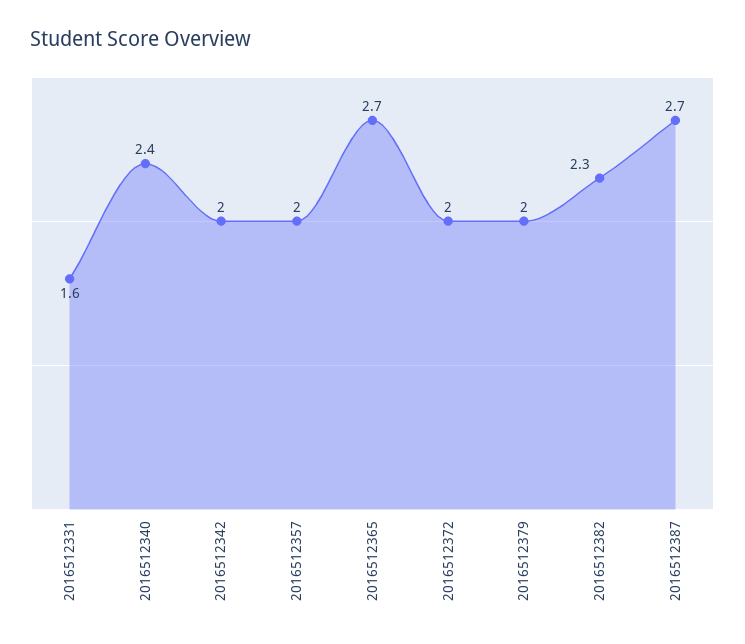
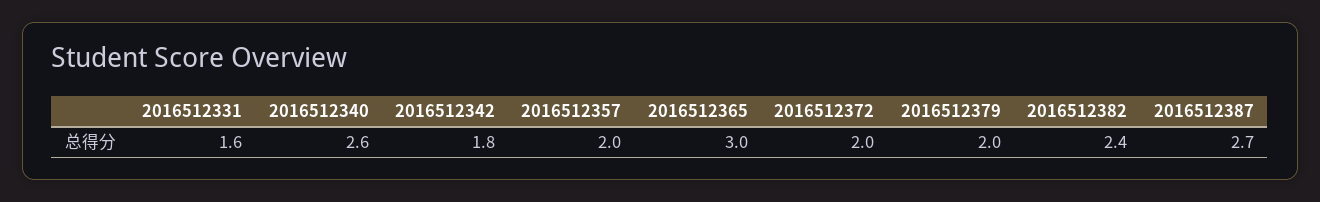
  {
    "2016512331": 1.6,
-   "2016512340": 2.4,
+   "2016512340": 2.6,
-   "2016512342": 2,
+   "2016512342": 1.8,
    "2016512357": 2,
-   "2016512365": 2.7,
+   "2016512365": 3,
    "2016512372": 2,
    "2016512379": 2,
-   "2016512382": 2.3,
+   "2016512382": 2.4,
    "2016512387": 2.7
  }

